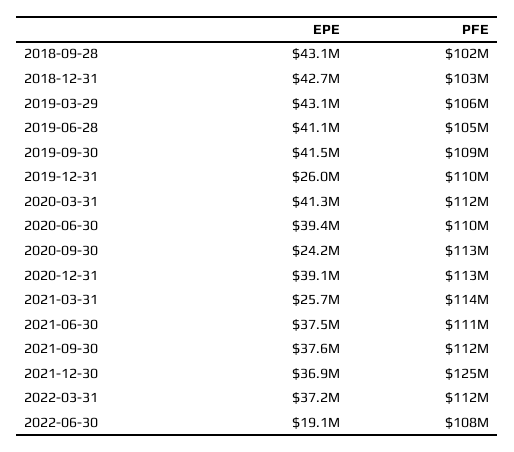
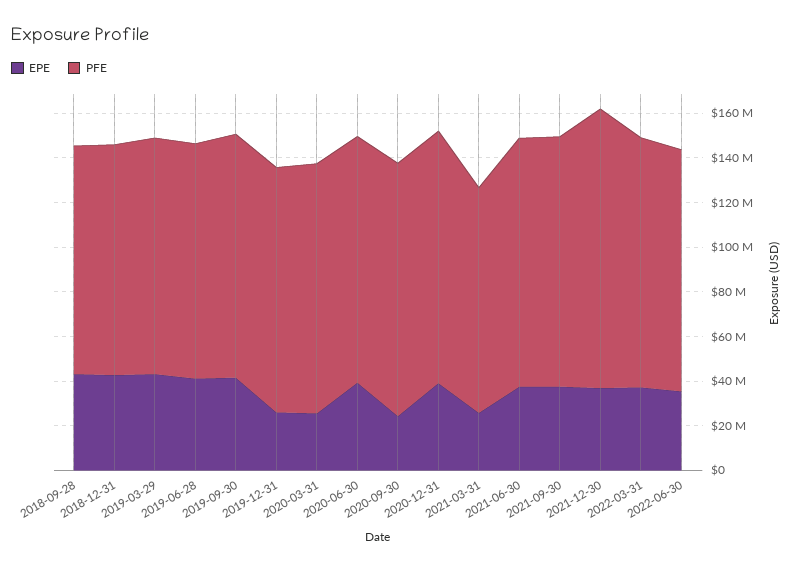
  {
    "EPE": {
      "2018-09-28": 43100000,
      "2018-12-31": 42700000,
      "2019-03-29": 43100000,
      "2019-06-28": 41100000,
      "2019-09-30": 41500000,
      "2019-12-31": 26000000,
-     "2020-03-31": 41300000,
+     "2020-03-31": 25000000,
      "2020-06-30": 39400000,
      "2020-09-30": 24200000,
      "2020-12-31": 39100000,
      "2021-03-31": 25700000,
      "2021-06-30": 37500000,
      "2021-09-30": 37600000,
      "2021-12-30": 36900000,
      "2022-03-31": 37200000,
-     "2022-06-30": 19100000
+     "2022-06-30": 35000000
    },
    "PFE": {
      "2018-09-28": 102000000,
      "2018-12-31": 103000000,
      "2019-03-29": 106000000,
      "2019-06-28": 105000000,
      "2019-09-30": 109000000,
      "2019-12-31": 110000000,
      "2020-03-31": 112000000,
      "2020-06-30": 110000000,
      "2020-09-30": 113000000,
      "2020-12-31": 113000000,
-     "2021-03-31": 114000000,
+     "2021-03-31": 100000000,
      "2021-06-30": 111000000,
      "2021-09-30": 112000000,
      "2021-12-30": 125000000,
      "2022-03-31": 112000000,
      "2022-06-30": 108000000
    }
  }

